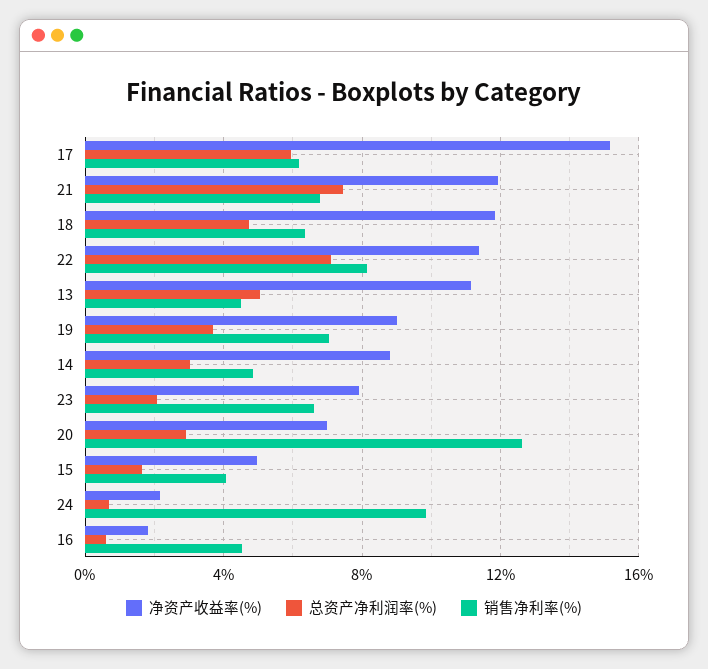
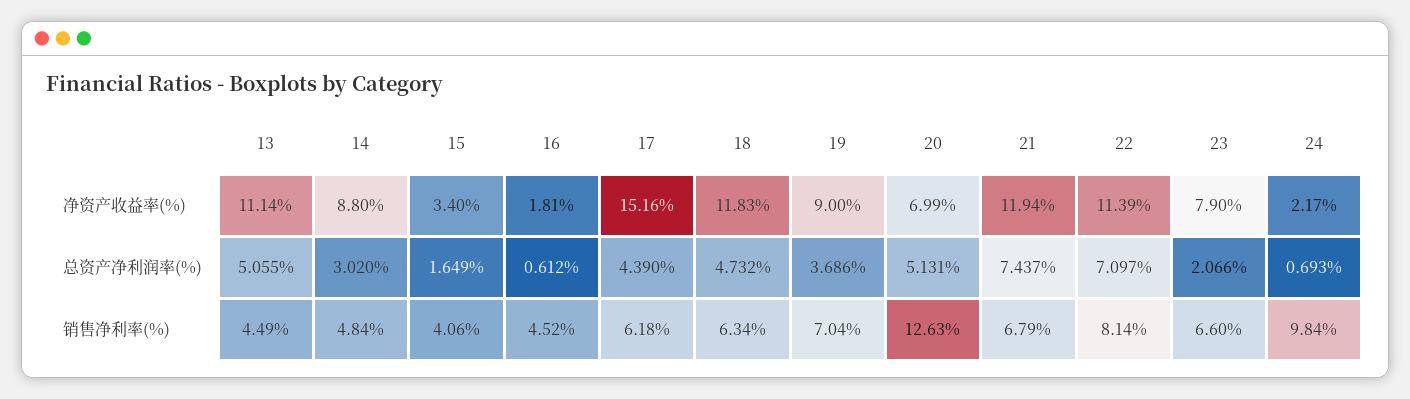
  {
    "净资产收益率(%)": {
      "17": 15.16,
      "21": 11.94,
      "18": 11.83,
      "22": 11.39,
      "13": 11.14,
      "19": 9,
      "14": 8.8,
      "23": 7.9,
      "20": 6.99,
-     "15": 5,
+     "15": 3.4,
      "24": 2.17,
      "16": 1.81
    },
    "总资产净利润率(%)": {
-     "17": 6,
+     "17": 4.39,
      "21": 7.437,
      "18": 4.732,
      "22": 7.097,
      "13": 5.055,
      "19": 3.686,
      "14": 3.02,
      "23": 2.066,
-     "20": 3,
+     "20": 5.131,
      "15": 1.649,
      "24": 0.693,
      "16": 0.612
    },
    "销售净利率(%)": {
      "17": 6.18,
      "21": 6.79,
      "18": 6.34,
      "22": 8.14,
      "13": 4.49,
      "19": 7.04,
      "14": 4.84,
      "23": 6.6,
      "20": 12.63,
      "15": 4.06,
      "24": 9.84,
      "16": 4.52
    }
  }

